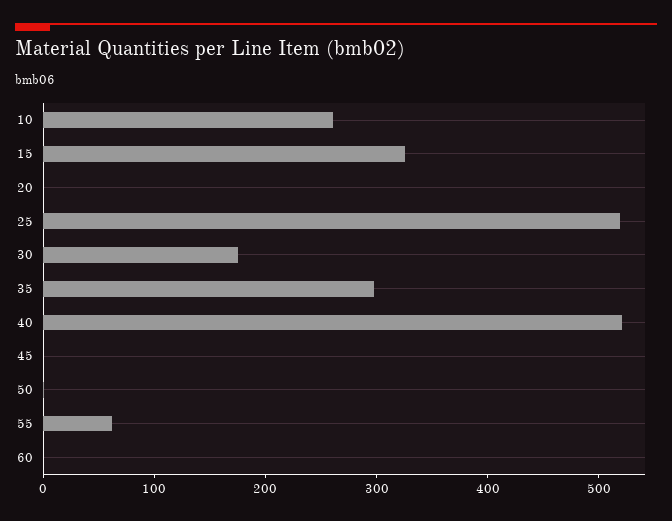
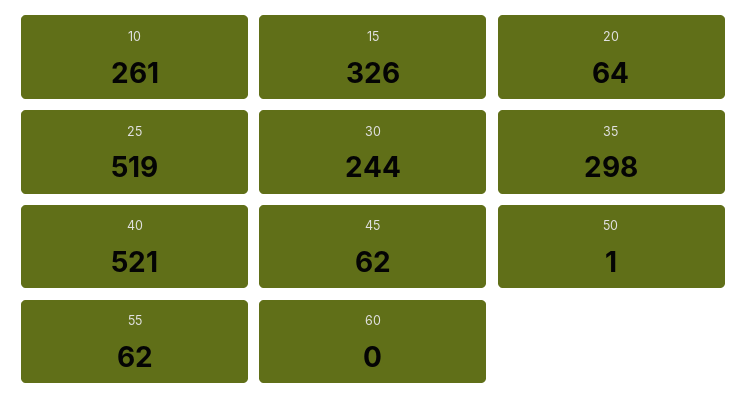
  {
    "10": 261,
    "15": 326,
-   "20": 0,
+   "20": 64,
    "25": 519,
-   "30": 180,
+   "30": 244,
    "35": 298,
    "40": 521,
-   "45": 0,
+   "45": 62,
    "50": 1,
    "55": 62,
    "60": 0
  }

